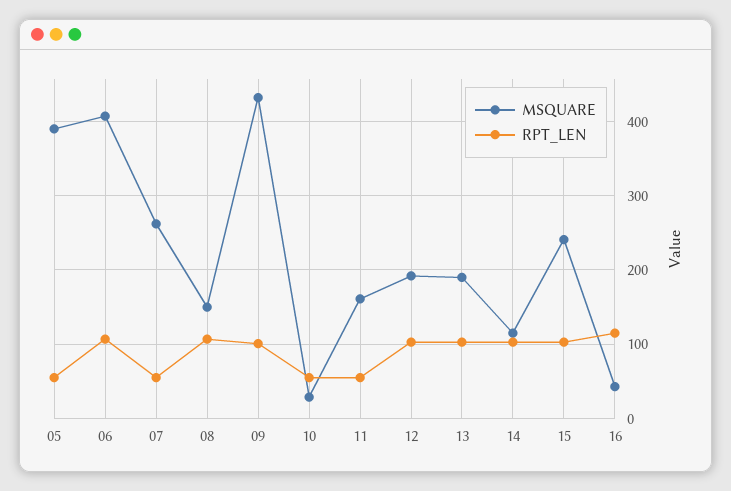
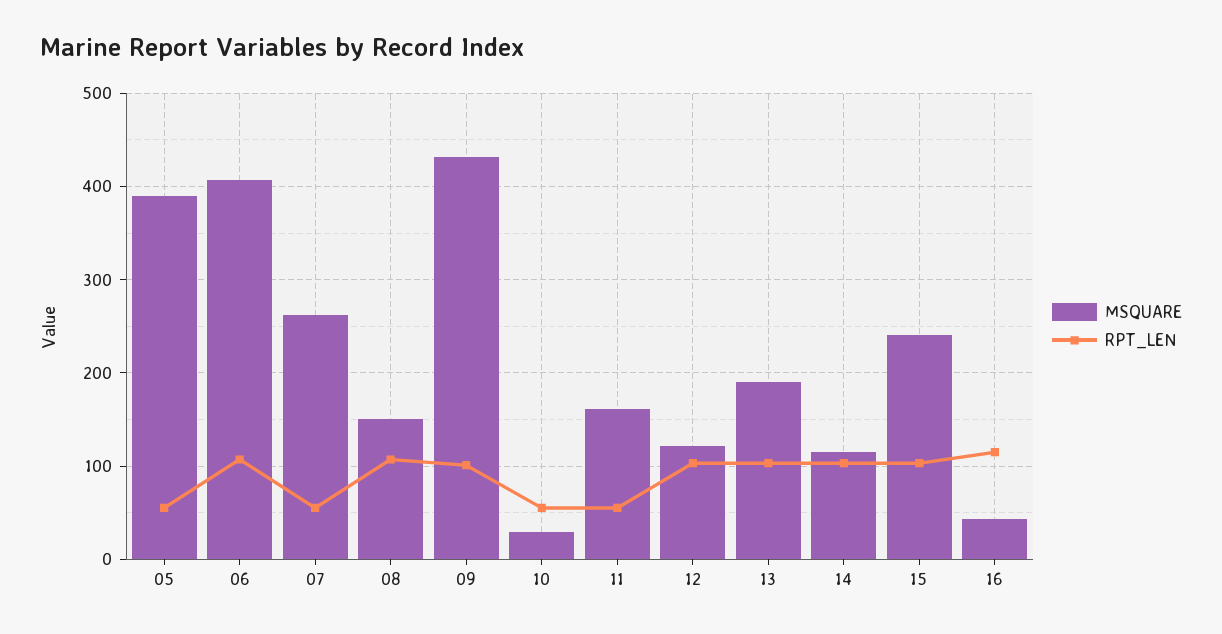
  {
    "MSQUARE": {
      "05": 390,
      "06": 410,
      "07": 260,
      "08": 150,
      "09": 430,
      "10": 30,
      "11": 160,
-     "12": 190,
+     "12": 120,
      "13": 190,
      "14": 120,
      "15": 240,
      "16": 40
    },
    "RPT_LEN": {
      "05": 60,
      "06": 110,
      "07": 60,
      "08": 110,
      "09": 100,
      "10": 60,
      "11": 60,
      "12": 100,
      "13": 100,
      "14": 100,
      "15": 100,
      "16": 120
    }
  }

